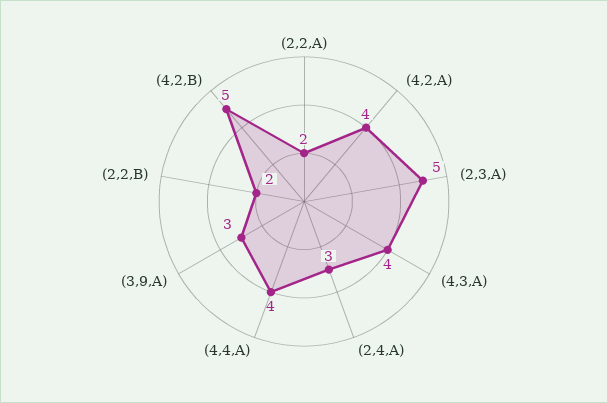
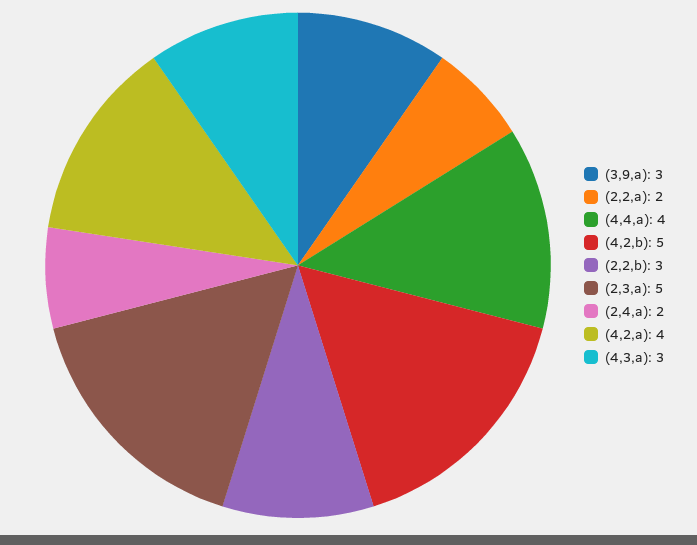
  {
    "(2,2,A)": 2,
    "(4,2,A)": 4,
    "(2,3,A)": 5,
-   "(4,3,A)": 4,
+   "(4,3,A)": 3,
-   "(2,4,A)": 3,
+   "(2,4,A)": 2,
    "(4,4,A)": 4,
    "(3,9,A)": 3,
-   "(2,2,B)": 2,
+   "(2,2,B)": 3,
    "(4,2,B)": 5
  }

